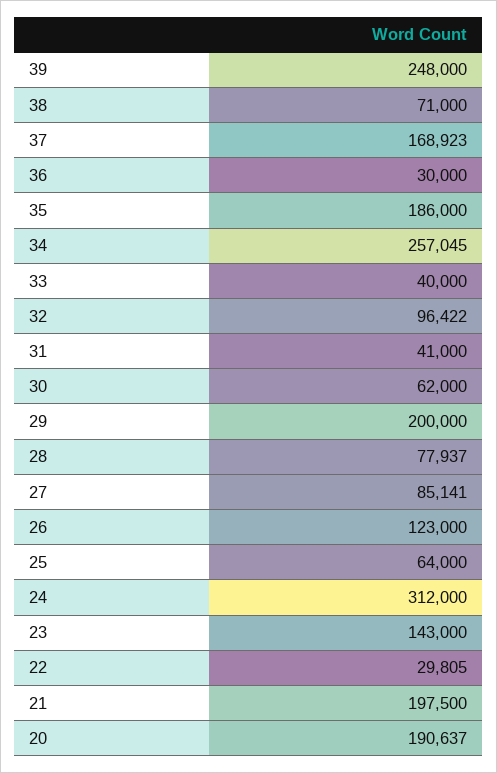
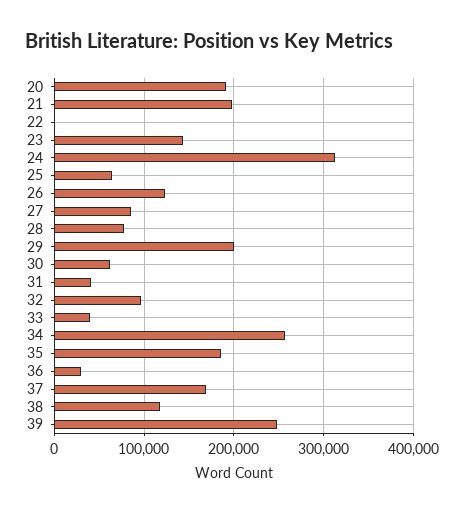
  {
    "39": 248000,
-   "38": 71000,
+   "38": 120000,
    "37": 168923,
    "36": 30000,
    "35": 186000,
    "34": 257045,
    "33": 40000,
    "32": 96422,
    "31": 41000,
    "30": 62000,
    "29": 200000,
    "28": 77937,
    "27": 85141,
    "26": 123000,
    "25": 64000,
    "24": 312000,
    "23": 143000,
-   "22": 29805,
+   "22": 0,
    "21": 197500,
    "20": 190637
  }

